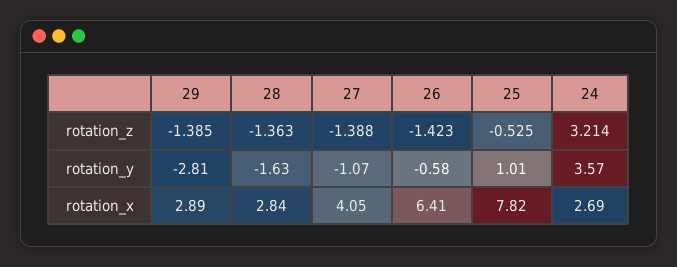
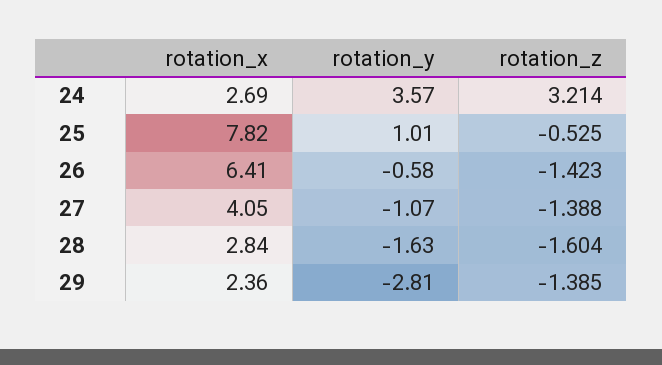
  {
    "29": {
      "rotation_z": -1.385,
      "rotation_y": -2.81,
-     "rotation_x": 2.89
+     "rotation_x": 2.36
    },
    "28": {
-     "rotation_z": -1.363,
+     "rotation_z": -1.604,
      "rotation_y": -1.63,
      "rotation_x": 2.84
    },
    "27": {
      "rotation_z": -1.388,
      "rotation_y": -1.07,
      "rotation_x": 4.05
    },
    "26": {
      "rotation_z": -1.423,
      "rotation_y": -0.58,
      "rotation_x": 6.41
    },
    "25": {
      "rotation_z": -0.525,
      "rotation_y": 1.01,
      "rotation_x": 7.82
    },
    "24": {
      "rotation_z": 3.214,
      "rotation_y": 3.57,
      "rotation_x": 2.69
    }
  }

